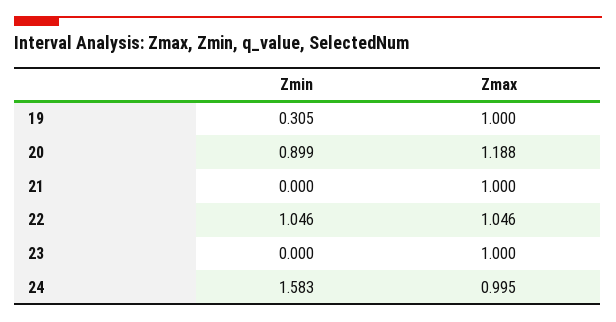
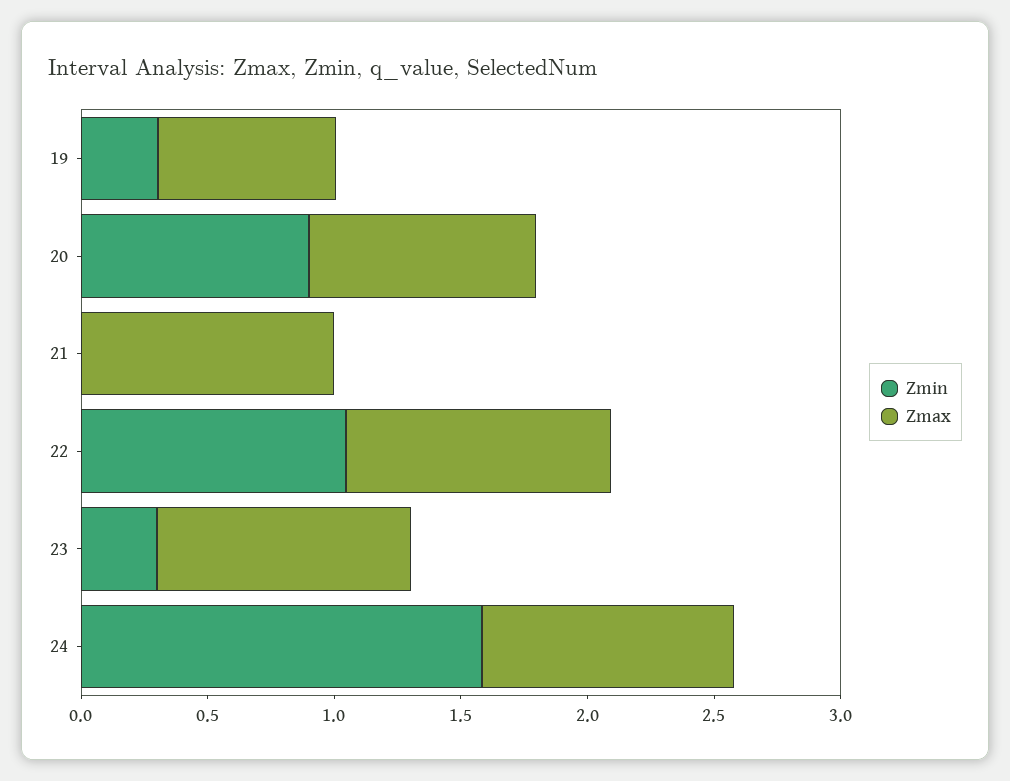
  {
    "Zmin": {
      "19": 0.305,
      "20": 0.899,
      "21": 0,
      "22": 1.046,
-     "23": 0,
+     "23": 0.3,
      "24": 1.583
    },
    "Zmax": {
-     "19": 1,
+     "19": 0.7,
-     "20": 1.188,
+     "20": 0.9,
      "21": 1,
      "22": 1.046,
      "23": 1,
      "24": 0.995
    }
  }

